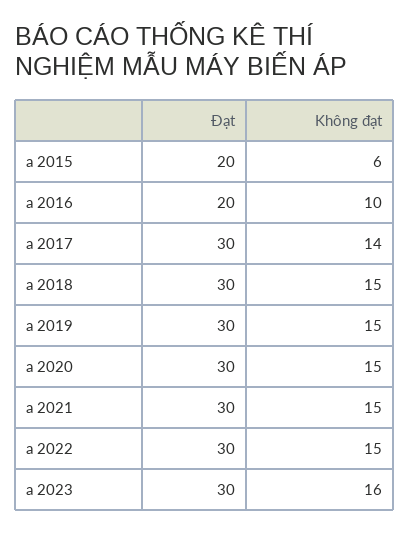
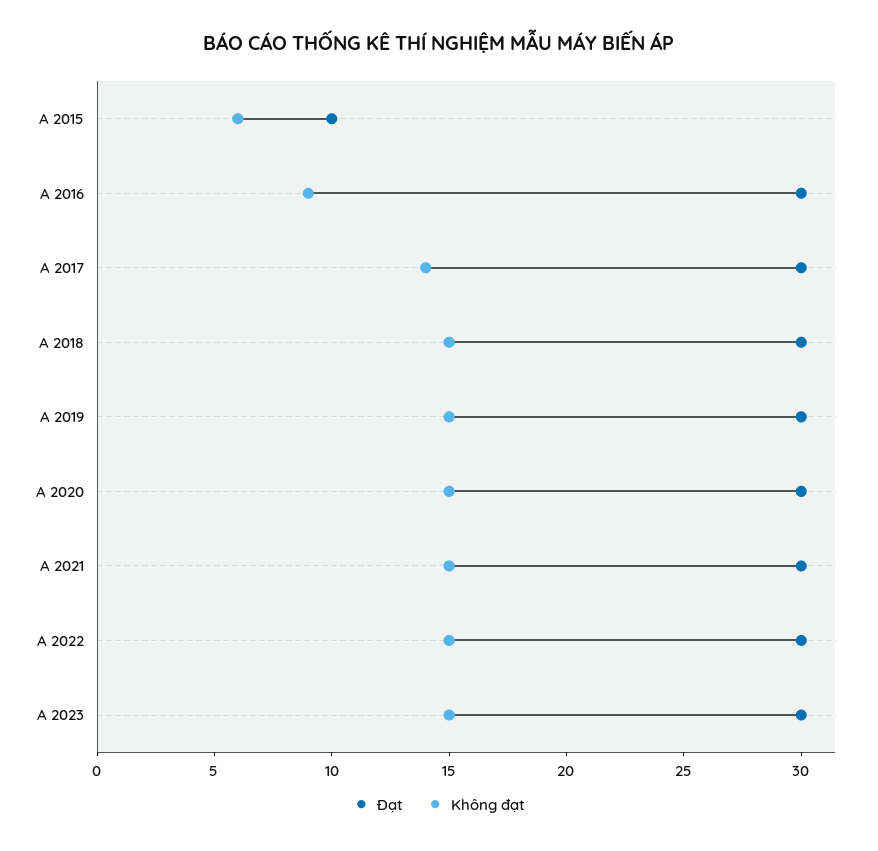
  {
    "Đạt": {
-     "a 2015": 20,
+     "a 2015": 10,
-     "a 2016": 20,
+     "a 2016": 30,
      "a 2017": 30,
      "a 2018": 30,
      "a 2019": 30,
      "a 2020": 30,
      "a 2021": 30,
      "a 2022": 30,
      "a 2023": 30
    },
    "Không đạt": {
      "a 2015": 6,
-     "a 2016": 10,
+     "a 2016": 9,
      "a 2017": 14,
      "a 2018": 15,
      "a 2019": 15,
      "a 2020": 15,
      "a 2021": 15,
      "a 2022": 15,
-     "a 2023": 16
+     "a 2023": 15
    }
  }

